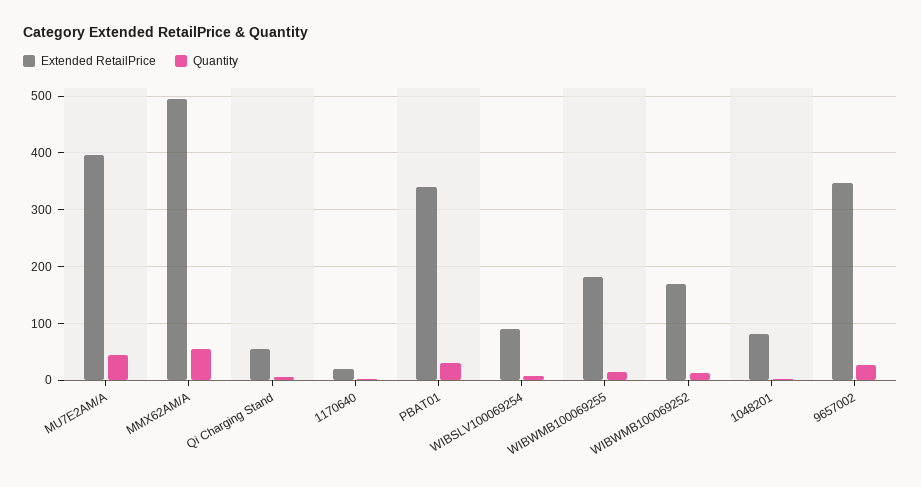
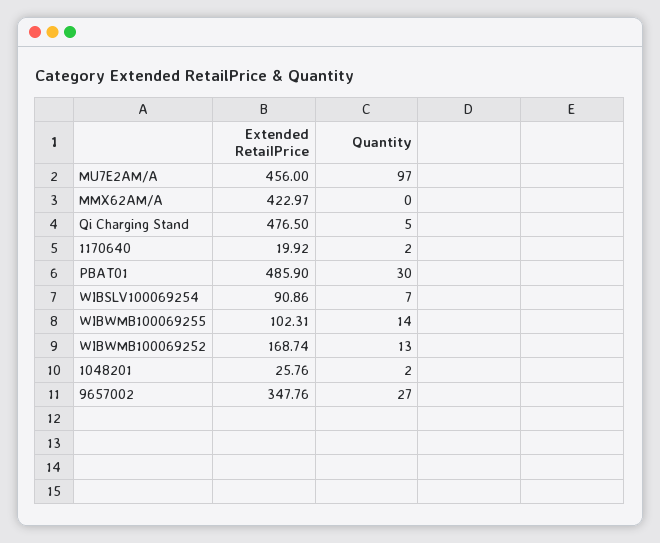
  {
    "Extended RetailPrice": {
-     "MU7E2AM/A": 400,
+     "MU7E2AM/A": 456,
-     "MMX62AM/A": 500,
+     "MMX62AM/A": 422.97,
-     "Qi Charging Stand": 60,
+     "Qi Charging Stand": 476.5,
      "1170640": 19.92,
-     "PBAT01": 340,
+     "PBAT01": 485.9,
      "WIBSLV100069254": 90.86,
-     "WIBWMB100069255": 180,
+     "WIBWMB100069255": 102.31,
      "WIBWMB100069252": 168.74,
-     "1048201": 80,
+     "1048201": 25.76,
      "9657002": 347.76
    },
    "Quantity": {
-     "MU7E2AM/A": 40,
+     "MU7E2AM/A": 97,
-     "MMX62AM/A": 60,
+     "MMX62AM/A": 0,
      "Qi Charging Stand": 5,
      "1170640": 2,
      "PBAT01": 30,
      "WIBSLV100069254": 7,
      "WIBWMB100069255": 14,
      "WIBWMB100069252": 13,
      "1048201": 2,
      "9657002": 27
    }
  }

